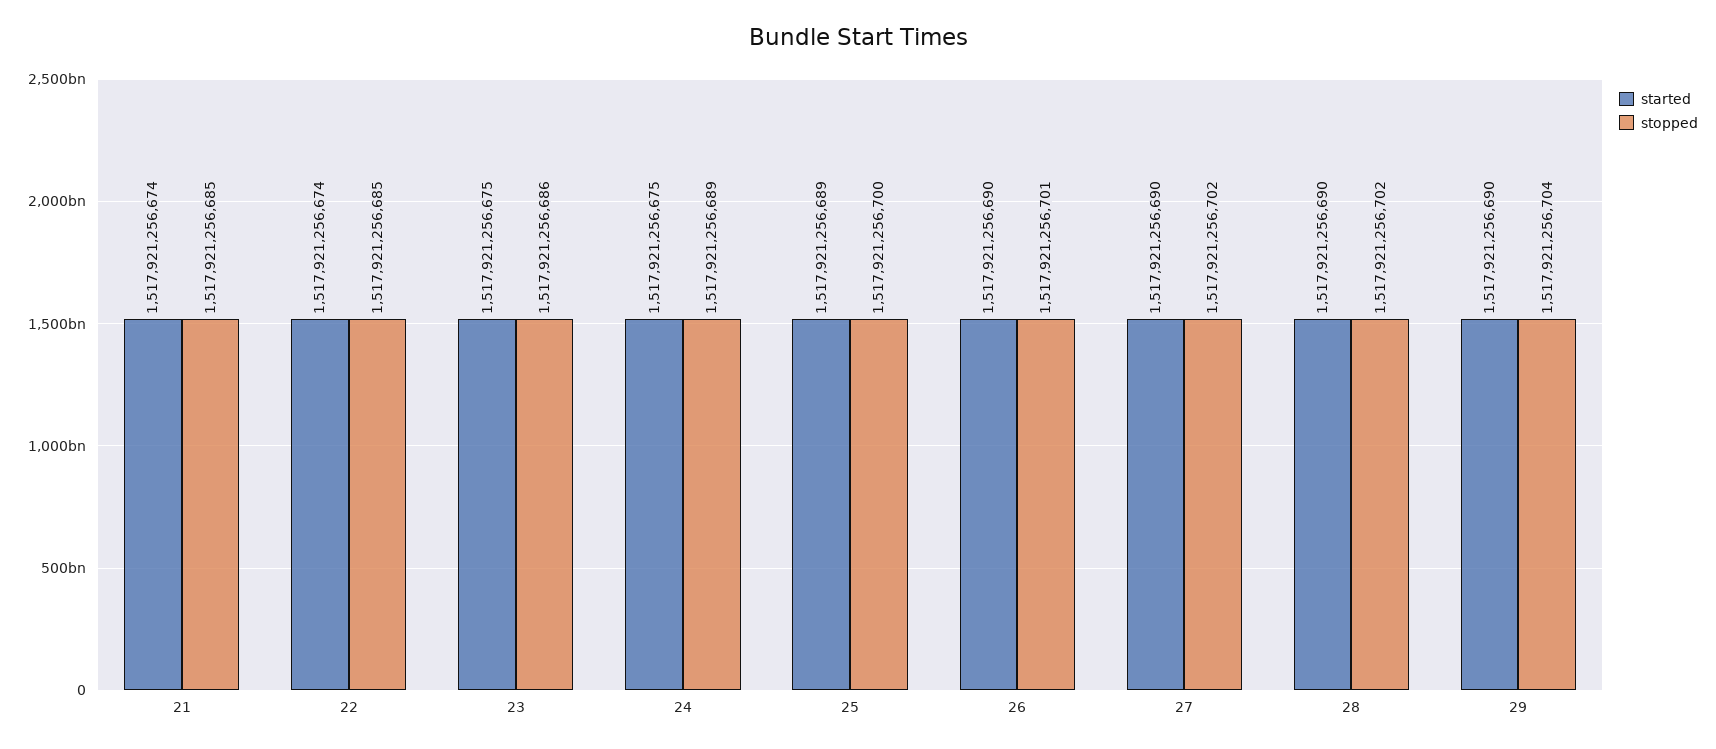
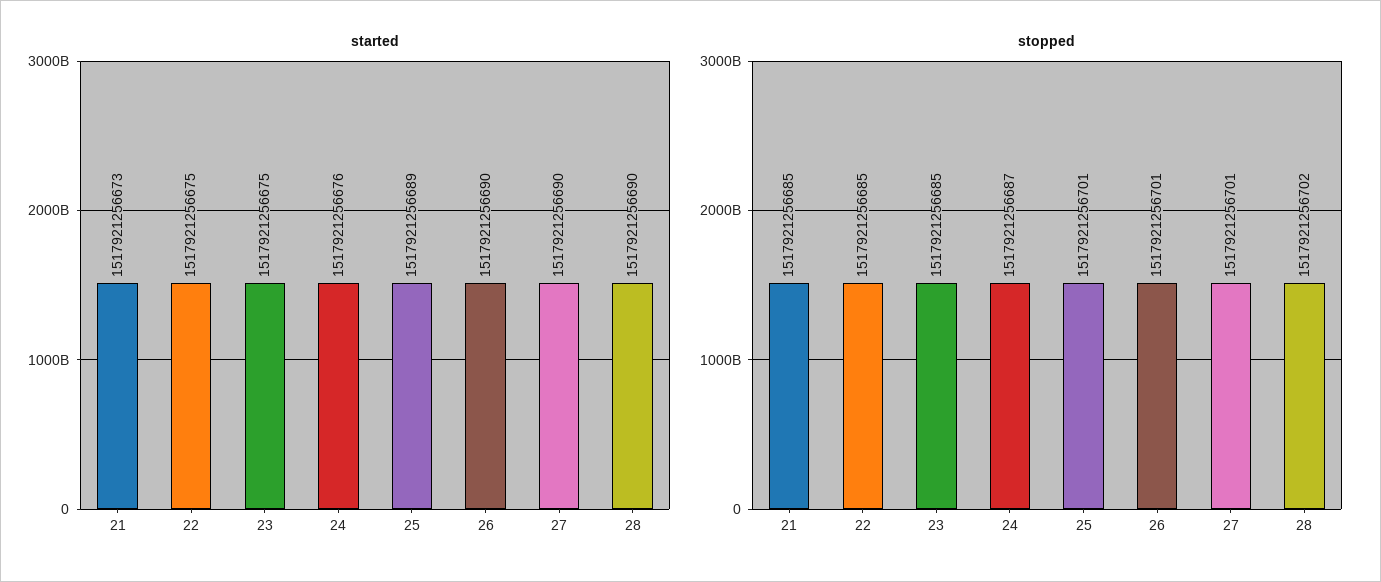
  {
    "started": {
-     "21": 1517921256674,
+     "21": 1517921256673,
-     "22": 1517921256674,
+     "22": 1517921256675,
      "23": 1517921256675,
-     "24": 1517921256675,
+     "24": 1517921256676,
      "25": 1517921256689,
      "26": 1517921256690,
      "27": 1517921256690,
-     "28": 1517921256690,
+     "28": 1517921256690
-     "29": 1517921256690
    },
    "stopped": {
      "21": 1517921256685,
      "22": 1517921256685,
-     "23": 1517921256686,
+     "23": 1517921256685,
-     "24": 1517921256689,
+     "24": 1517921256687,
-     "25": 1517921256700,
+     "25": 1517921256701,
      "26": 1517921256701,
-     "27": 1517921256702,
+     "27": 1517921256701,
-     "28": 1517921256702,
+     "28": 1517921256702
-     "29": 1517921256704
    }
  }

